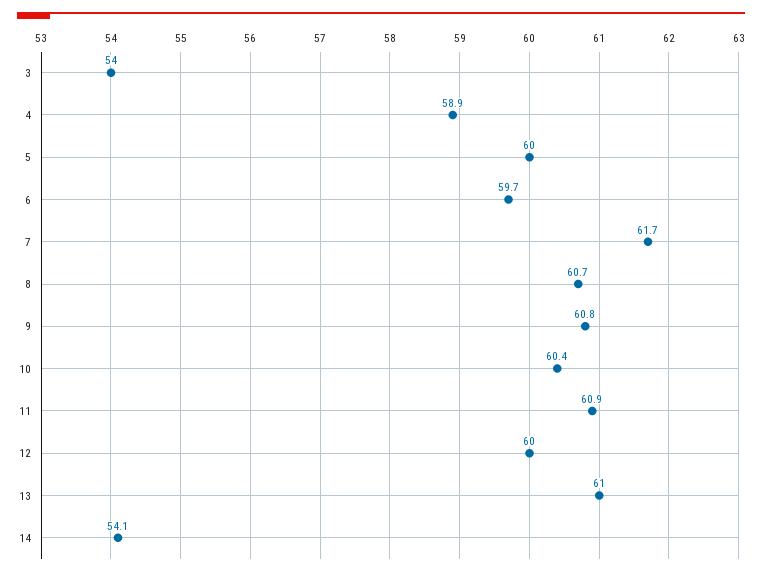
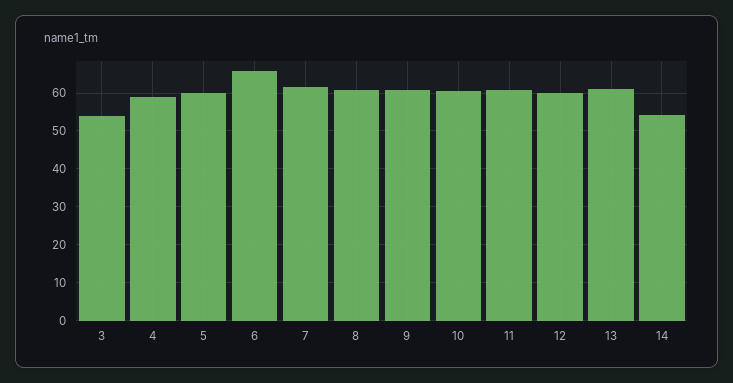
  {
    "3": 54,
    "4": 58.9,
    "5": 60,
-   "6": 59.7,
+   "6": 66,
    "7": 61.7,
    "8": 60.7,
    "9": 60.8,
    "10": 60.4,
    "11": 60.9,
    "12": 60,
    "13": 61,
    "14": 54.1
  }

